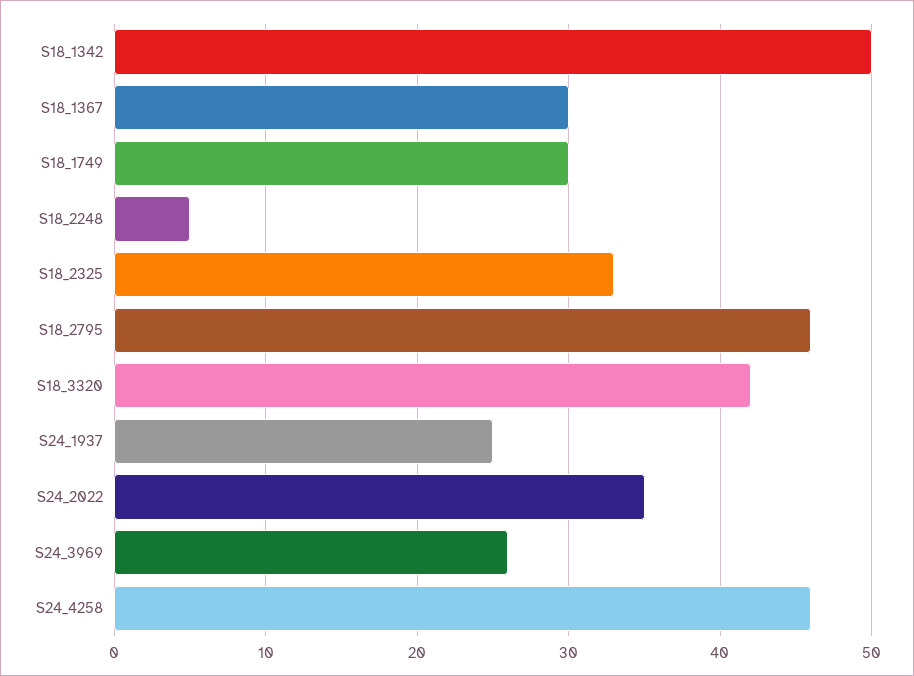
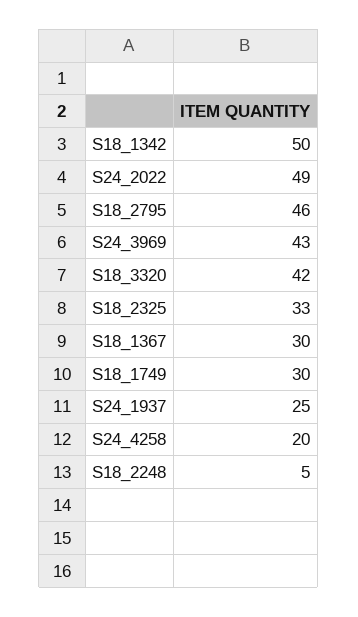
  {
    "S18_1342": 50,
    "S18_1367": 30,
    "S18_1749": 30,
    "S18_2248": 5,
    "S18_2325": 33,
    "S18_2795": 46,
    "S18_3320": 42,
    "S24_1937": 25,
-   "S24_2022": 35,
+   "S24_2022": 49,
-   "S24_3969": 26,
+   "S24_3969": 43,
-   "S24_4258": 46
+   "S24_4258": 20
  }

